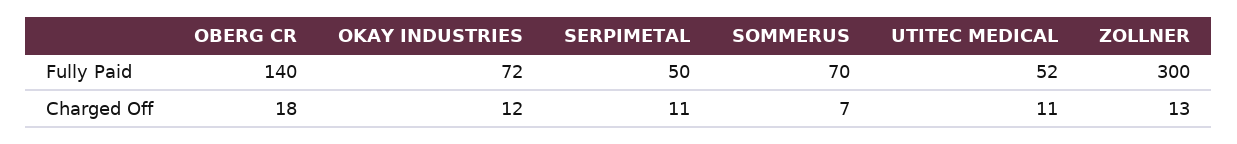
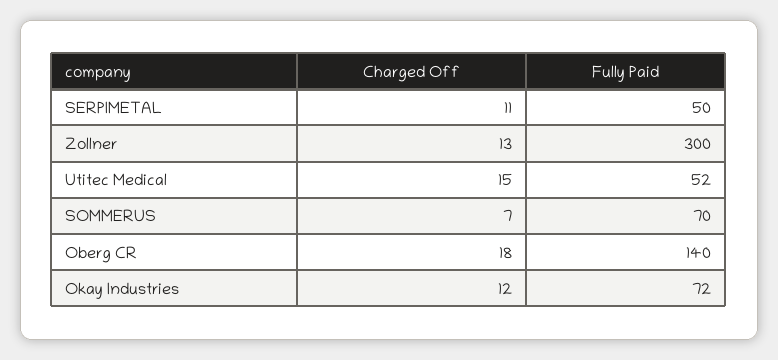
  {
    "OBERG CR": {
      "Fully Paid": 140,
      "Charged Off": 18
    },
    "OKAY INDUSTRIES": {
      "Fully Paid": 72,
      "Charged Off": 12
    },
    "SERPIMETAL": {
      "Fully Paid": 50,
      "Charged Off": 11
    },
    "SOMMERUS": {
      "Fully Paid": 70,
      "Charged Off": 7
    },
    "UTITEC MEDICAL": {
      "Fully Paid": 52,
-     "Charged Off": 11
+     "Charged Off": 15
    },
    "ZOLLNER": {
      "Fully Paid": 300,
      "Charged Off": 13
    }
  }

